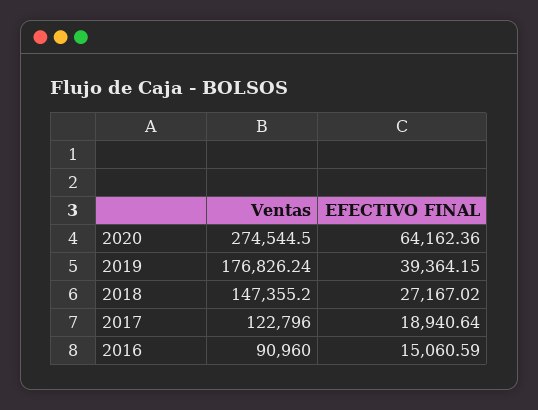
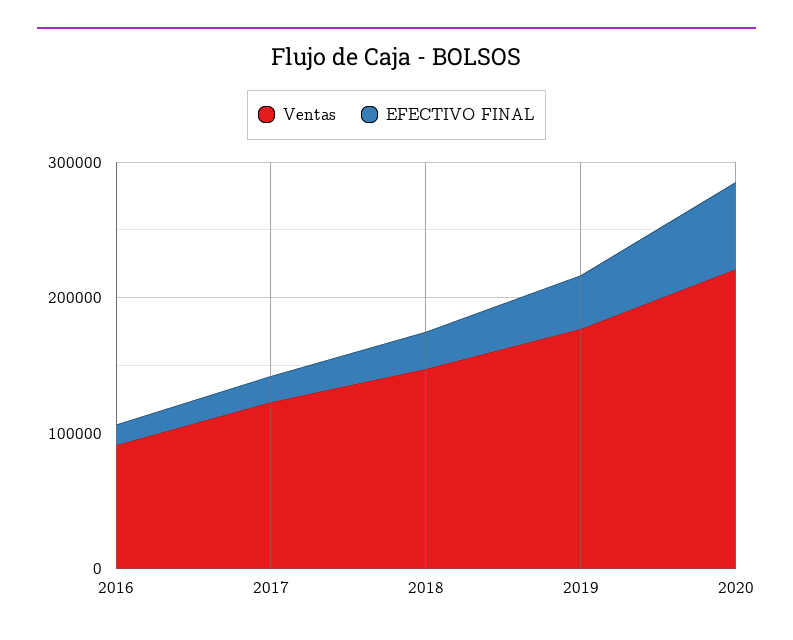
  {
    "Ventas": {
-     "2020": 274544.5,
+     "2020": 220000,
      "2019": 176826.24,
      "2018": 147355.2,
      "2017": 122796,
      "2016": 90960
    },
    "EFECTIVO FINAL": {
      "2020": 64162.36,
      "2019": 39364.15,
      "2018": 27167.02,
      "2017": 18940.64,
      "2016": 15060.59
    }
  }

